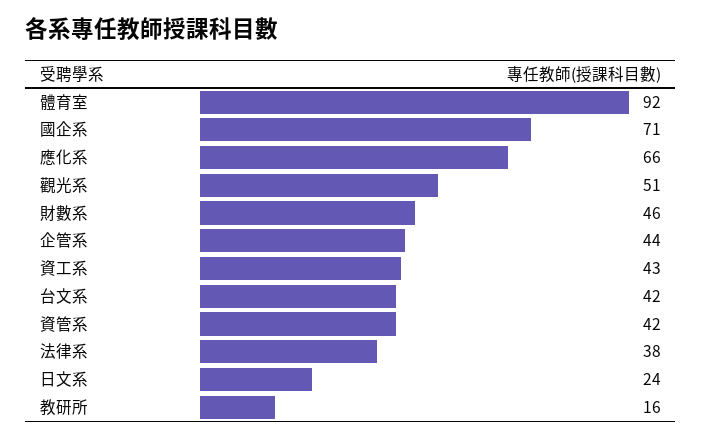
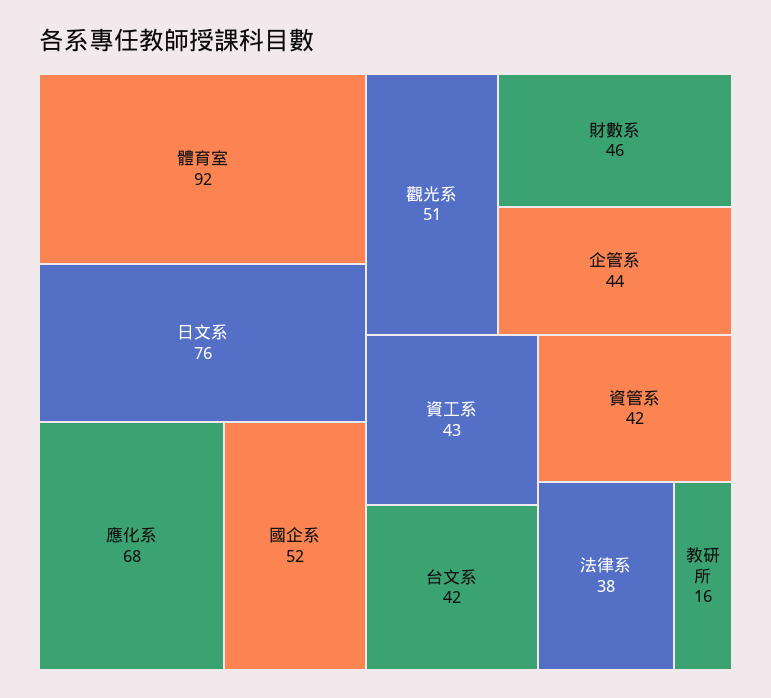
  {
    "體育室": 92,
-   "國企系": 71,
+   "國企系": 52,
-   "應化系": 66,
+   "應化系": 68,
    "觀光系": 51,
    "財數系": 46,
    "企管系": 44,
    "資工系": 43,
    "台文系": 42,
    "資管系": 42,
    "法律系": 38,
-   "日文系": 24,
+   "日文系": 76,
    "教研所": 16
  }

